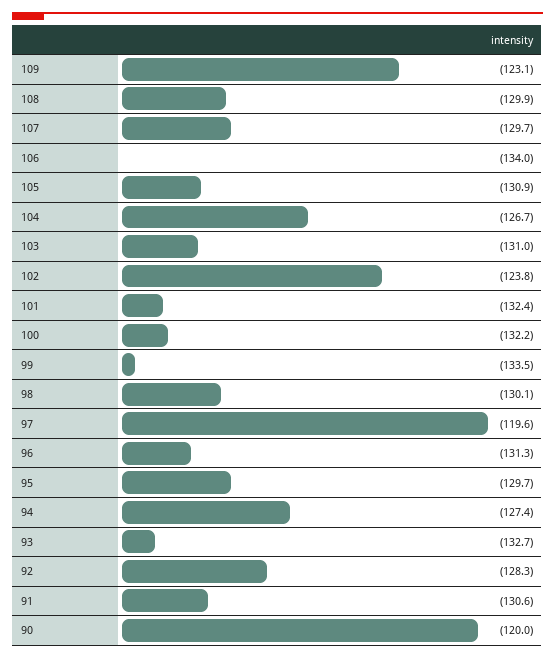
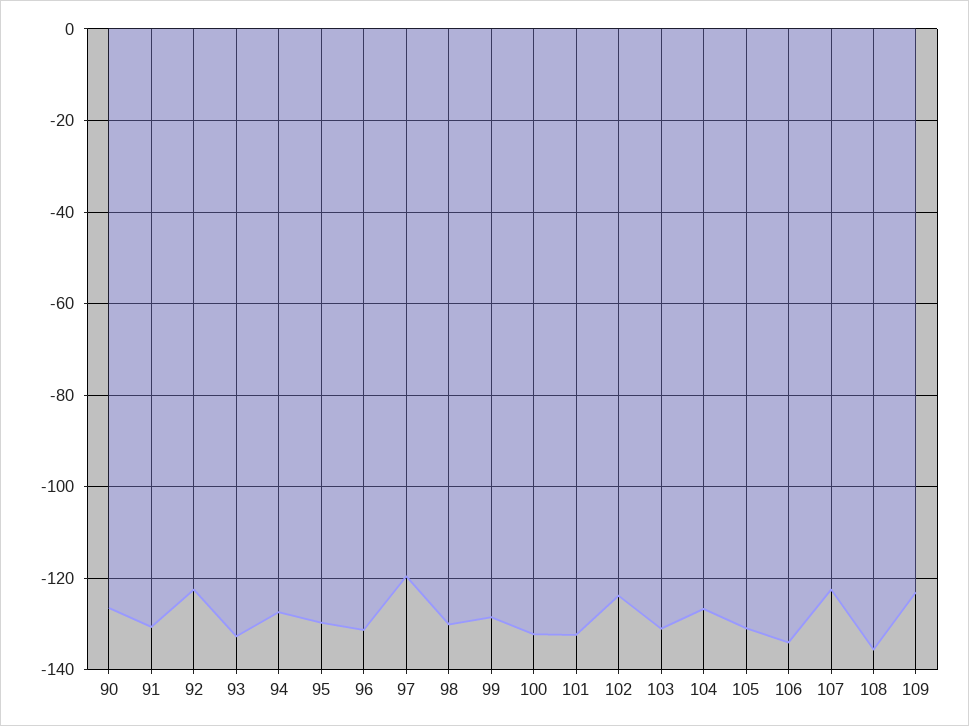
  {
    "109": -123.1,
-   "108": -129.9,
+   "108": -136,
-   "107": -129.7,
+   "107": -122,
    "106": -134,
    "105": -130.9,
    "104": -126.7,
    "103": -131,
    "102": -123.8,
    "101": -132.4,
    "100": -132.2,
-   "99": -133.5,
+   "99": -128,
    "98": -130.1,
    "97": -119.6,
    "96": -131.3,
    "95": -129.7,
    "94": -127.4,
    "93": -132.7,
-   "92": -128.3,
+   "92": -122,
    "91": -130.6,
-   "90": -120
+   "90": -126
  }

